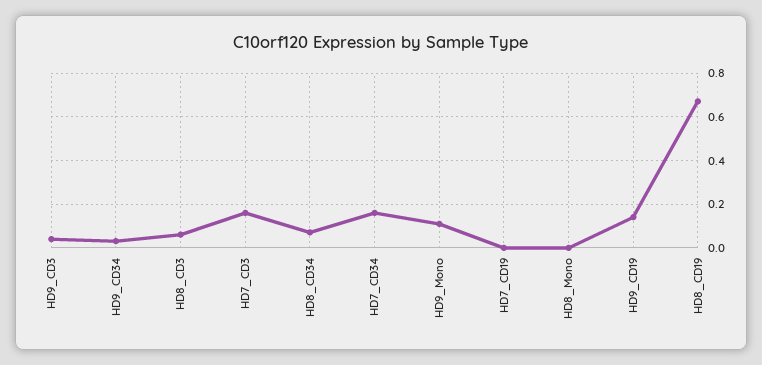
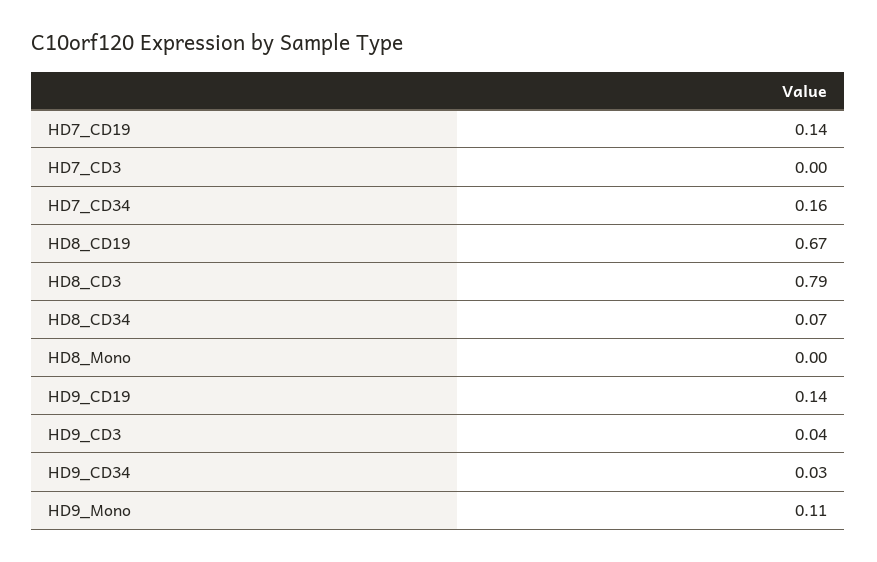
  {
    "HD9_CD3": 0.04,
    "HD9_CD34": 0.03,
-   "HD8_CD3": 0.05,
+   "HD8_CD3": 0.79,
-   "HD7_CD3": 0.15,
+   "HD7_CD3": 0,
    "HD8_CD34": 0.07,
    "HD7_CD34": 0.16,
    "HD9_Mono": 0.11,
-   "HD7_CD19": 0,
+   "HD7_CD19": 0.14,
    "HD8_Mono": 0,
    "HD9_CD19": 0.14,
    "HD8_CD19": 0.67
  }

